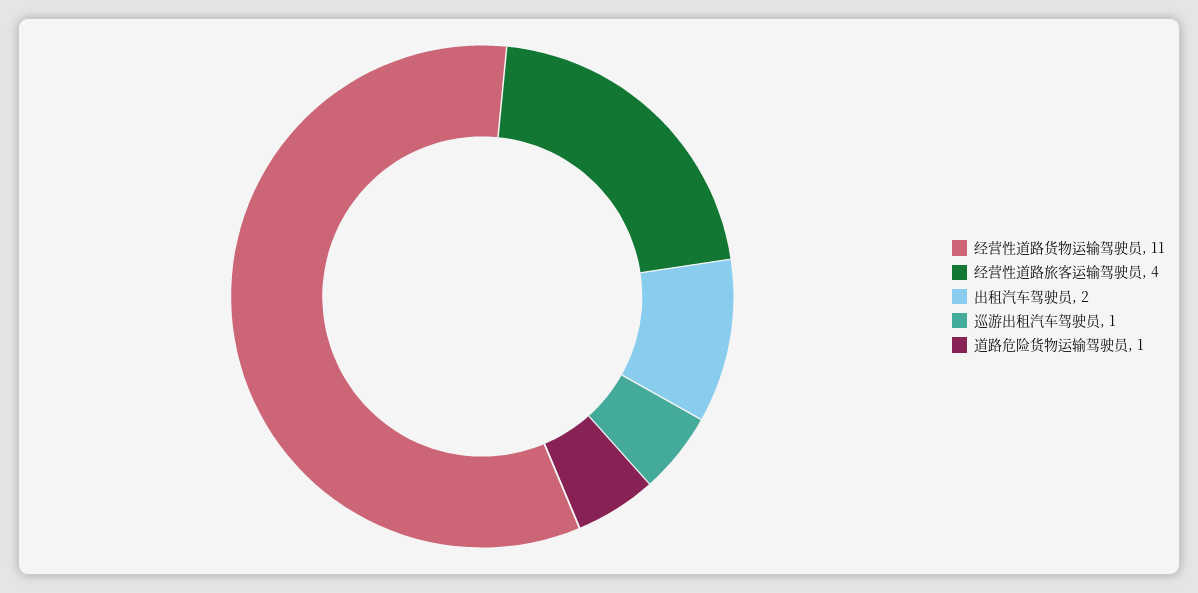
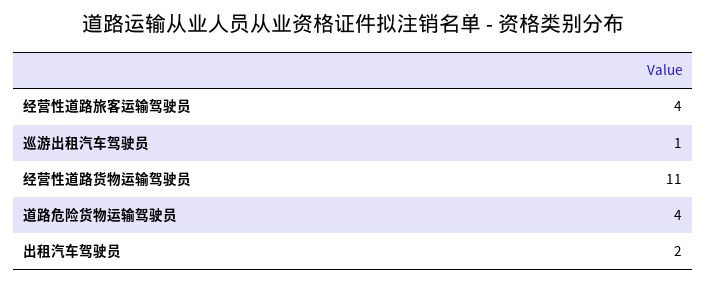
  {
    "经营性道路货物运输驾驶员": 11,
    "经营性道路旅客运输驾驶员": 4,
    "出租汽车驾驶员": 2,
    "巡游出租汽车驾驶员": 1,
-   "道路危险货物运输驾驶员": 1
+   "道路危险货物运输驾驶员": 4
  }

